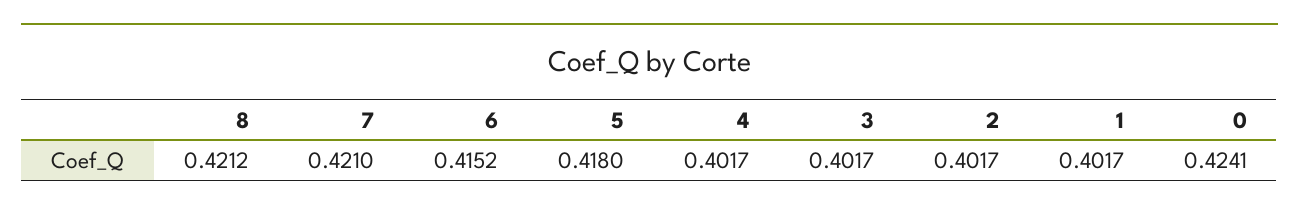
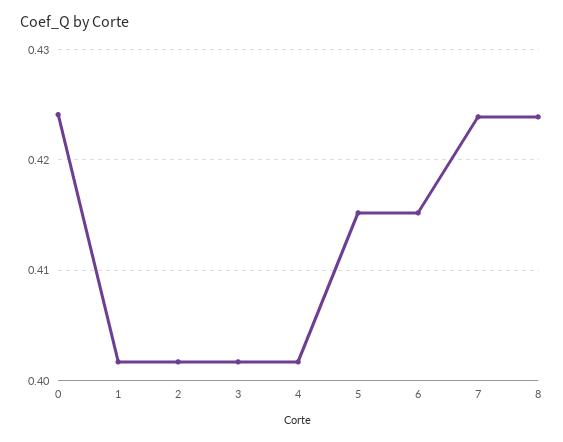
  {
-   "8": 0.4212,
+   "8": 0.424,
-   "7": 0.421,
+   "7": 0.424,
    "6": 0.4152,
-   "5": 0.418,
+   "5": 0.415,
    "4": 0.4017,
    "3": 0.4017,
    "2": 0.4017,
    "1": 0.4017,
    "0": 0.4241
  }

